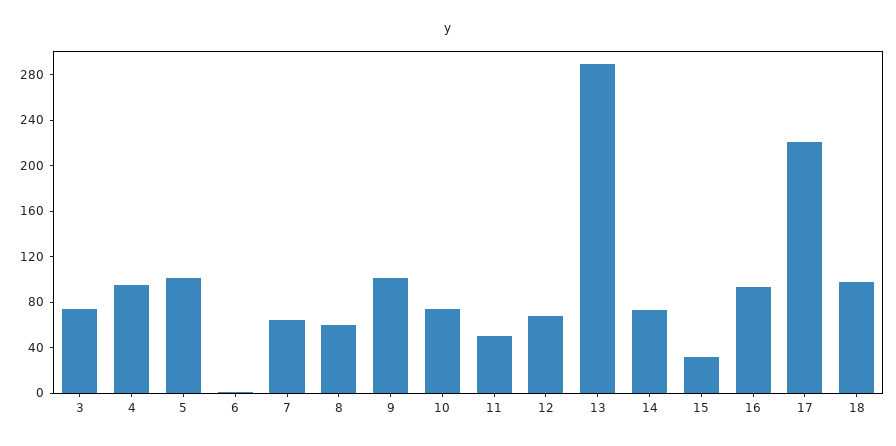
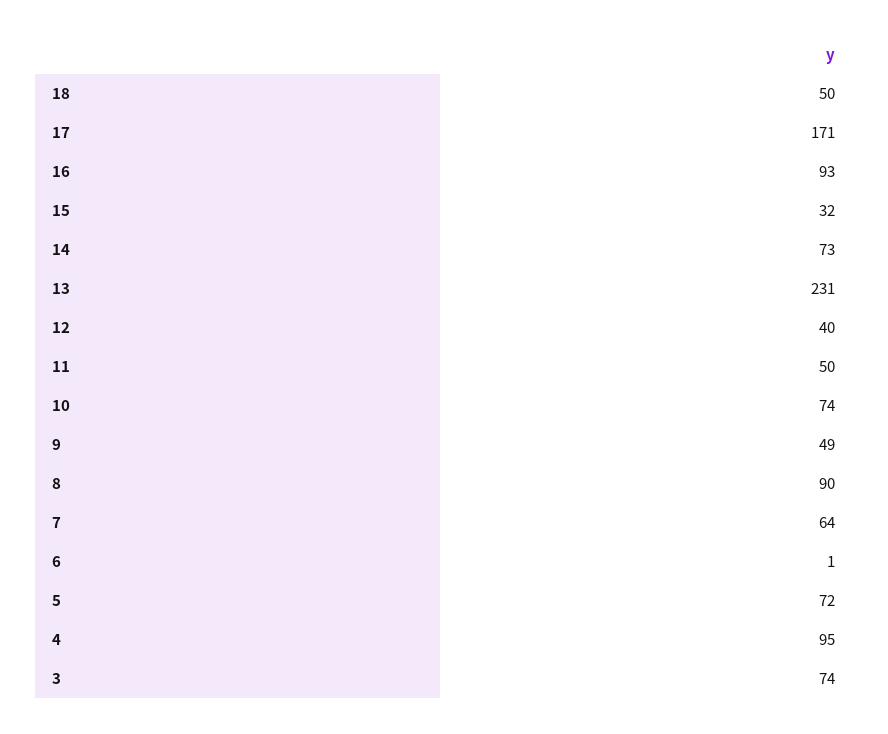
  {
    "3": 74,
    "4": 95,
-   "5": 100,
+   "5": 72,
    "6": 1,
    "7": 64,
-   "8": 60,
+   "8": 90,
-   "9": 100,
+   "9": 49,
    "10": 74,
    "11": 50,
-   "12": 70,
+   "12": 40,
-   "13": 290,
+   "13": 231,
    "14": 73,
    "15": 32,
    "16": 93,
-   "17": 220,
+   "17": 171,
-   "18": 100
+   "18": 50
  }

